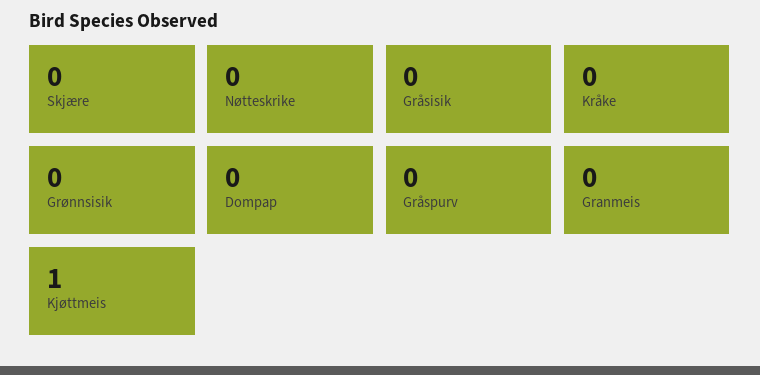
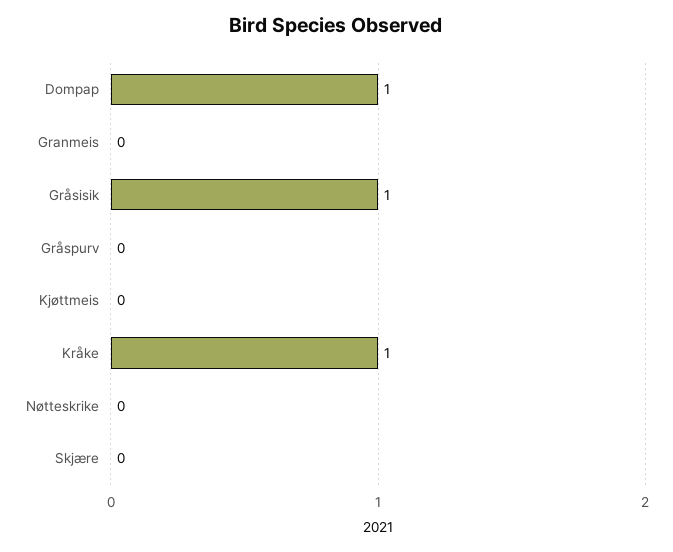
  {
    "Skjære": 0,
    "Nøtteskrike": 0,
-   "Gråsisik": 0,
+   "Gråsisik": 1,
-   "Kråke": 0,
+   "Kråke": 1,
-   "Grønnsisik": 0,
-   "Dompap": 0,
+   "Dompap": 1,
    "Gråspurv": 0,
    "Granmeis": 0,
-   "Kjøttmeis": 1
+   "Kjøttmeis": 0
  }

